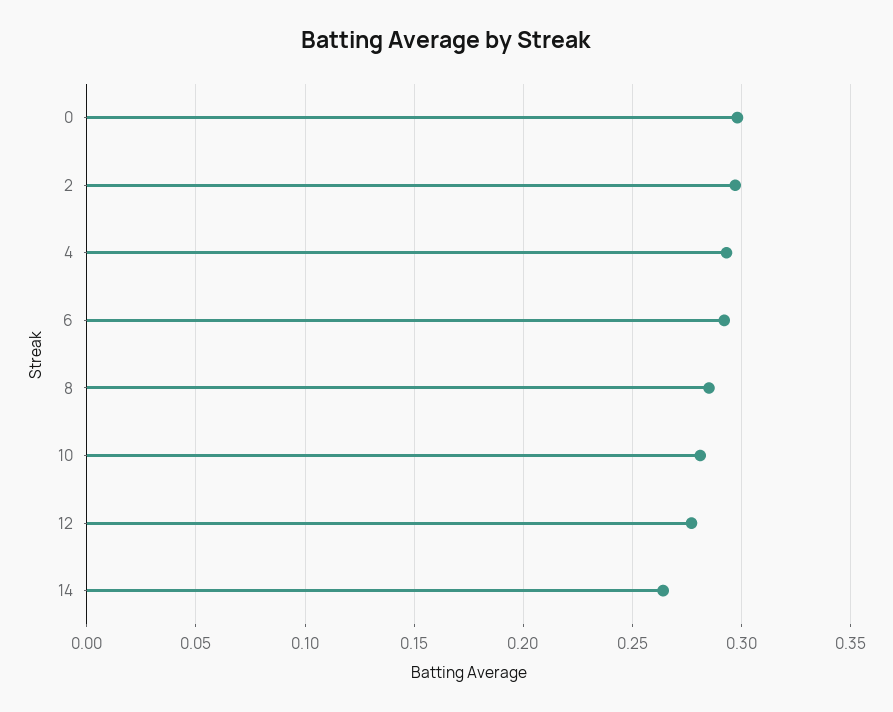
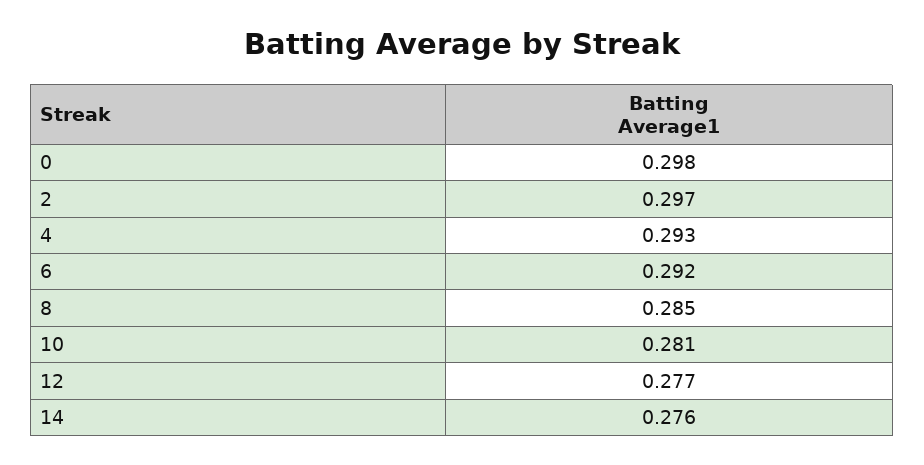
  {
    "0": 0.298,
    "2": 0.297,
    "4": 0.293,
    "6": 0.292,
    "8": 0.285,
    "10": 0.281,
    "12": 0.277,
-   "14": 0.265
+   "14": 0.276
  }

